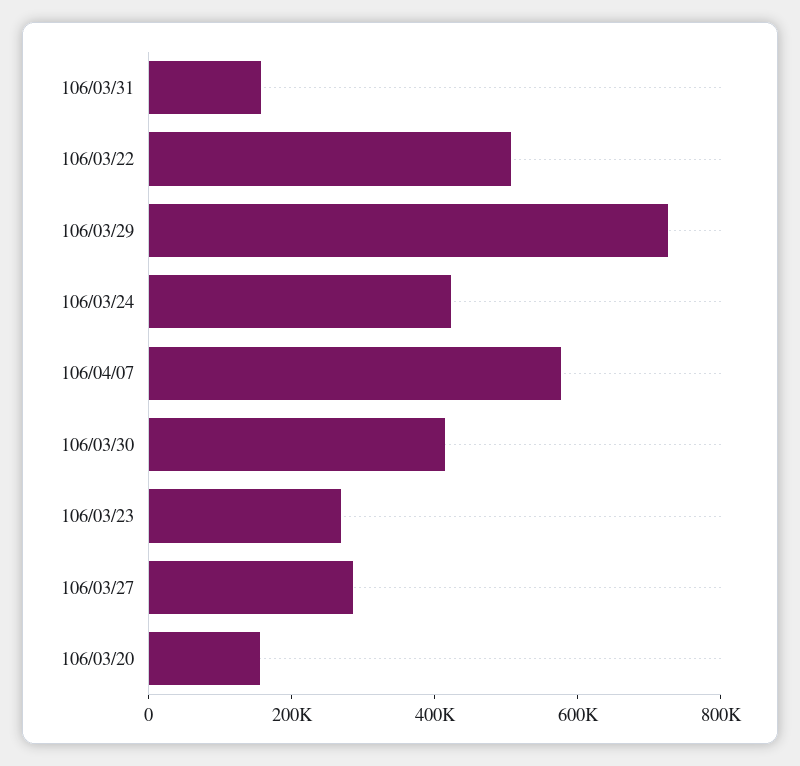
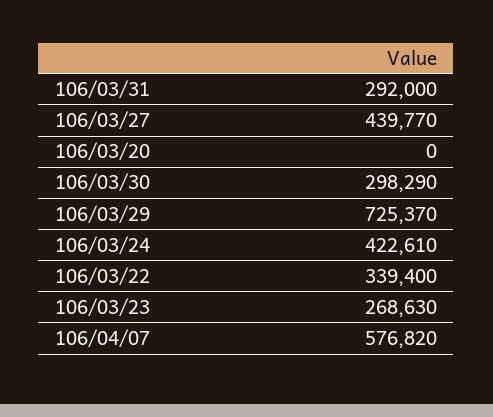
  {
-   "106/03/31": 150000,
+   "106/03/31": 292000,
-   "106/03/22": 500000,
+   "106/03/22": 339400,
    "106/03/29": 725370,
    "106/03/24": 422610,
    "106/04/07": 576820,
-   "106/03/30": 400000,
+   "106/03/30": 298290,
    "106/03/23": 268630,
-   "106/03/27": 300000,
+   "106/03/27": 439770,
-   "106/03/20": 150000
+   "106/03/20": 0
  }

